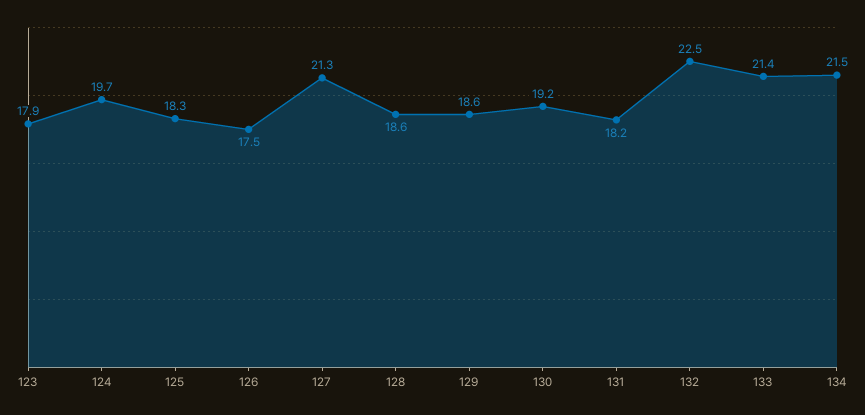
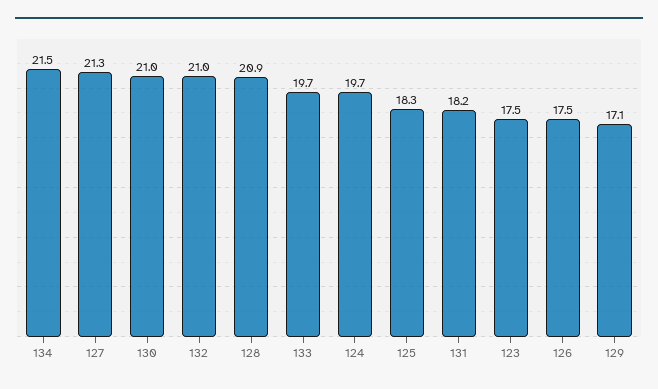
  {
-   "123": 17.9,
+   "123": 17.5,
    "124": 19.7,
    "125": 18.3,
    "126": 17.5,
    "127": 21.3,
-   "128": 18.6,
+   "128": 20.9,
-   "129": 18.6,
+   "129": 17.1,
-   "130": 19.2,
+   "130": 21,
    "131": 18.2,
-   "132": 22.5,
+   "132": 21,
-   "133": 21.4,
+   "133": 19.7,
    "134": 21.5
  }

